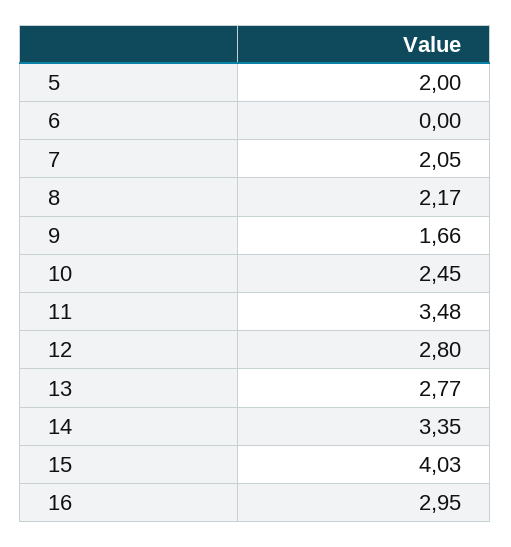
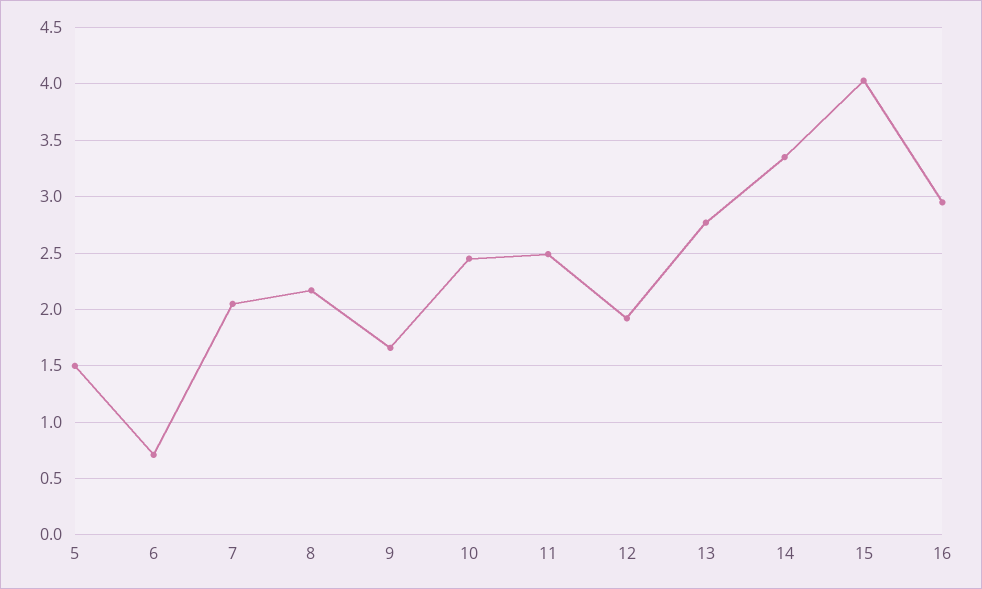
  {
-   "5": 2,
+   "5": 1.5,
-   "6": 0,
+   "6": 0.7,
    "7": 2.05,
    "8": 2.17,
    "9": 1.66,
    "10": 2.45,
-   "11": 3.48,
+   "11": 2.5,
-   "12": 2.8,
+   "12": 1.9,
    "13": 2.77,
    "14": 3.35,
    "15": 4.03,
    "16": 2.95
  }

